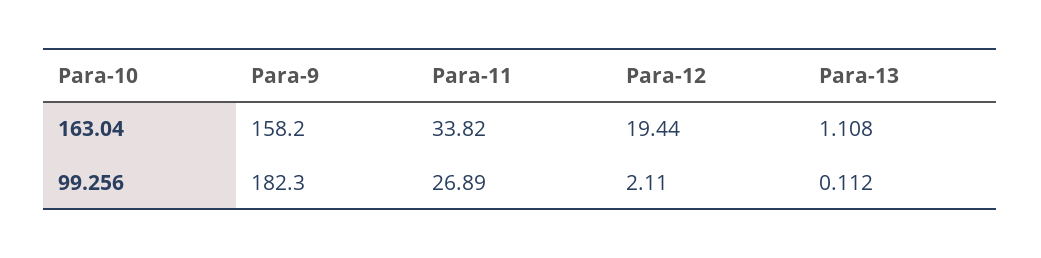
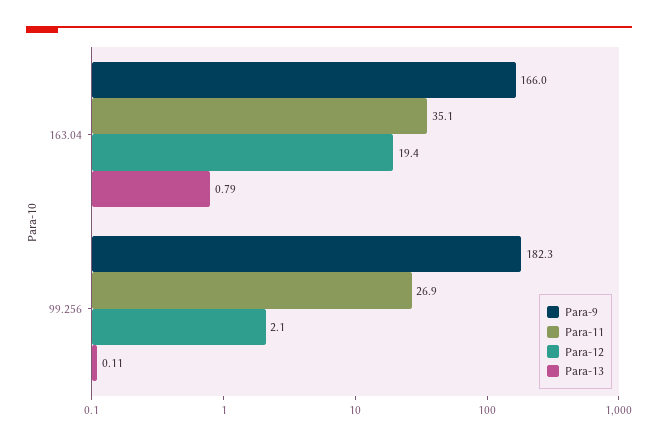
  {
    "Para-9": {
-     "163.04": 158.2,
+     "163.04": 166,
      "99.256": 182.3
    },
    "Para-11": {
-     "163.04": 33.82,
+     "163.04": 35.1,
      "99.256": 26.89
    },
    "Para-12": {
      "163.04": 19.44,
      "99.256": 2.11
    },
    "Para-13": {
-     "163.04": 1.108,
+     "163.04": 0.79,
      "99.256": 0.112
    }
  }

